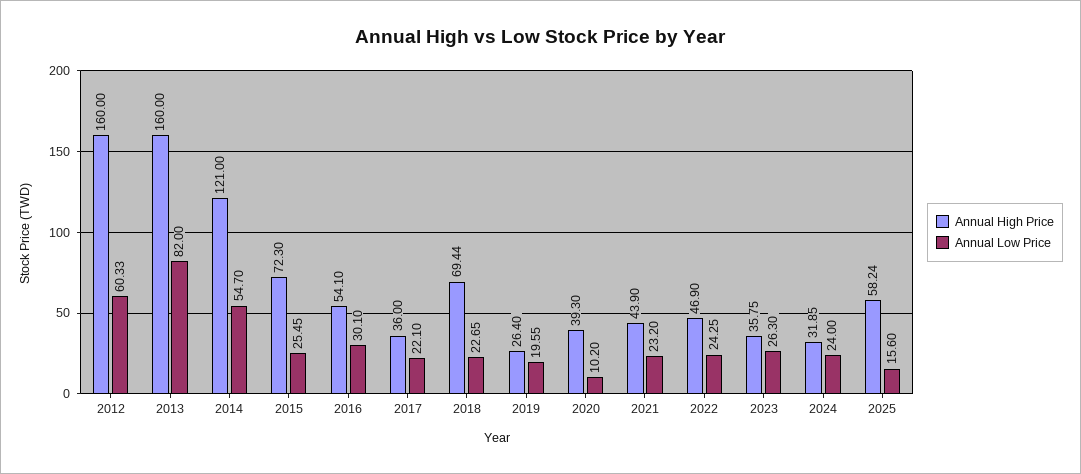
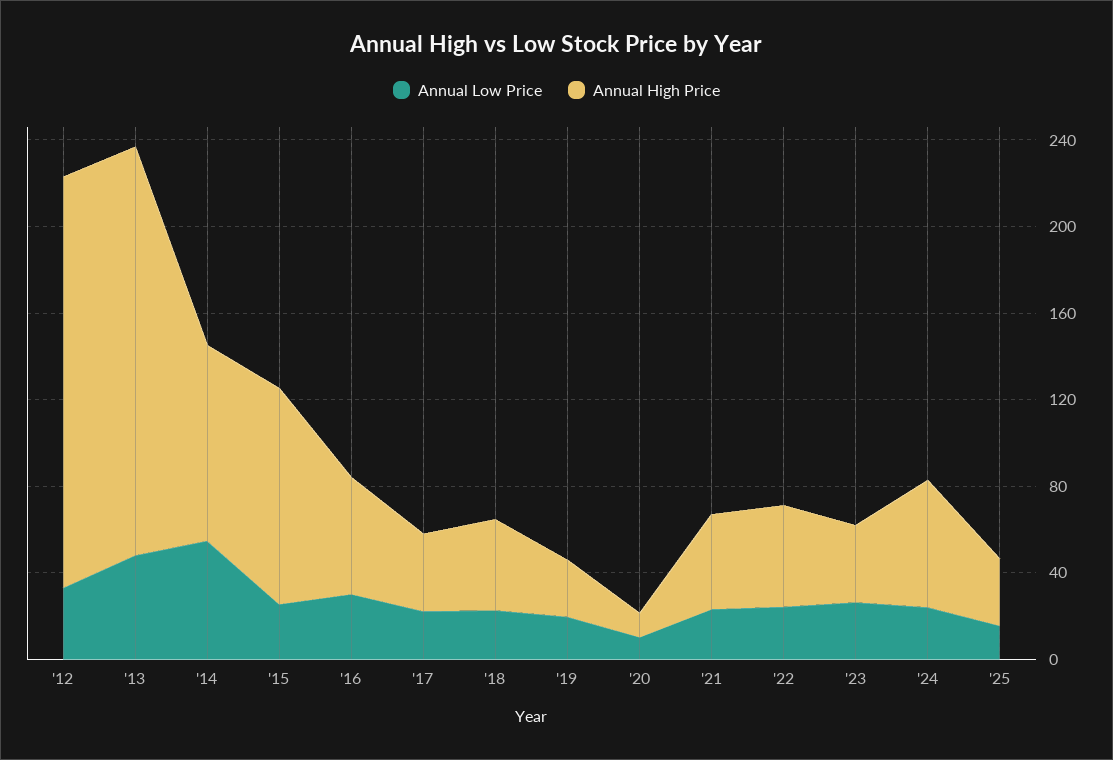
  {
    "Annual High Price": {
-     "2012": 160,
+     "2012": 190,
-     "2013": 160,
+     "2013": 190,
-     "2014": 121,
+     "2014": 90,
-     "2015": 72.3,
+     "2015": 100,
      "2016": 54.1,
      "2017": 36,
-     "2018": 69.44,
+     "2018": 40,
      "2019": 26.4,
-     "2020": 39.3,
+     "2020": 10,
      "2021": 43.9,
      "2022": 46.9,
      "2023": 35.75,
-     "2024": 31.85,
+     "2024": 60,
-     "2025": 58.24
+     "2025": 30
    },
    "Annual Low Price": {
-     "2012": 60.33,
+     "2012": 30,
-     "2013": 82,
+     "2013": 50,
      "2014": 54.7,
      "2015": 25.45,
      "2016": 30.1,
      "2017": 22.1,
      "2018": 22.65,
      "2019": 19.55,
      "2020": 10.2,
      "2021": 23.2,
      "2022": 24.25,
      "2023": 26.3,
      "2024": 24,
      "2025": 15.6
    }
  }

